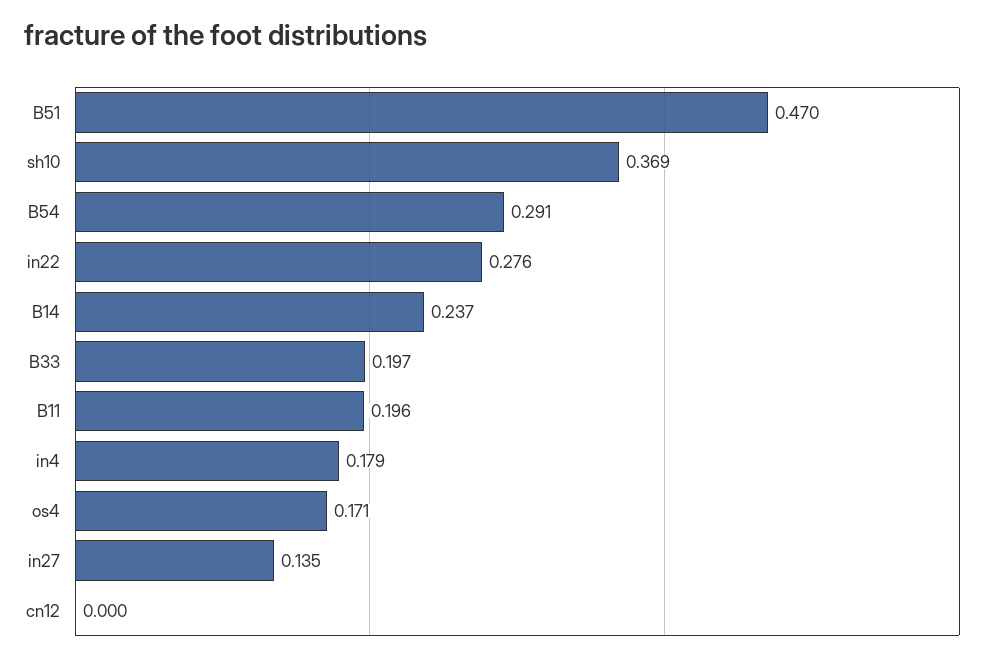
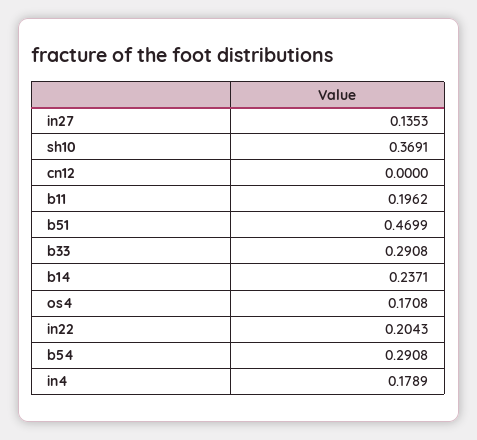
  {
    "B51": 0.4699,
    "sh10": 0.3691,
    "B54": 0.2908,
-   "in22": 0.276,
+   "in22": 0.2043,
    "B14": 0.2371,
-   "B33": 0.197,
+   "B33": 0.2908,
    "B11": 0.1962,
    "in4": 0.1789,
    "os4": 0.1708,
    "in27": 0.1353,
    "cn12": 0
  }

